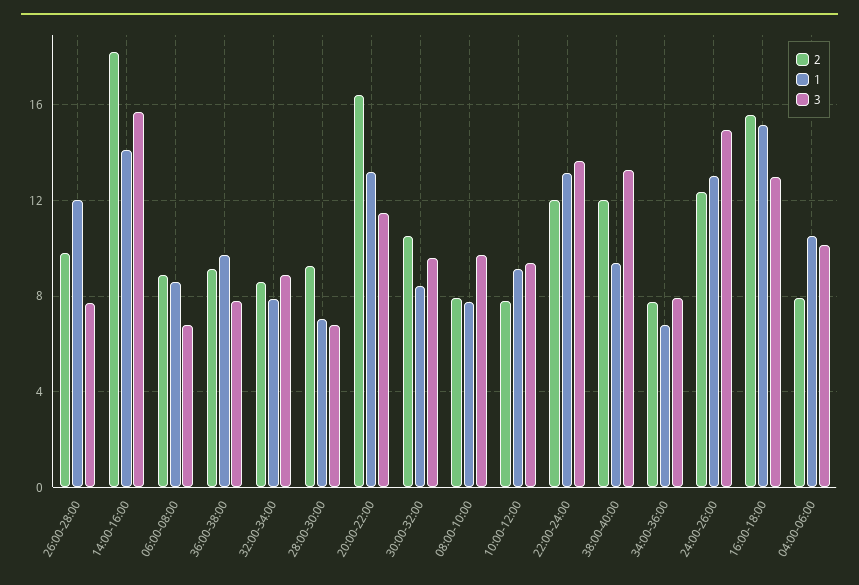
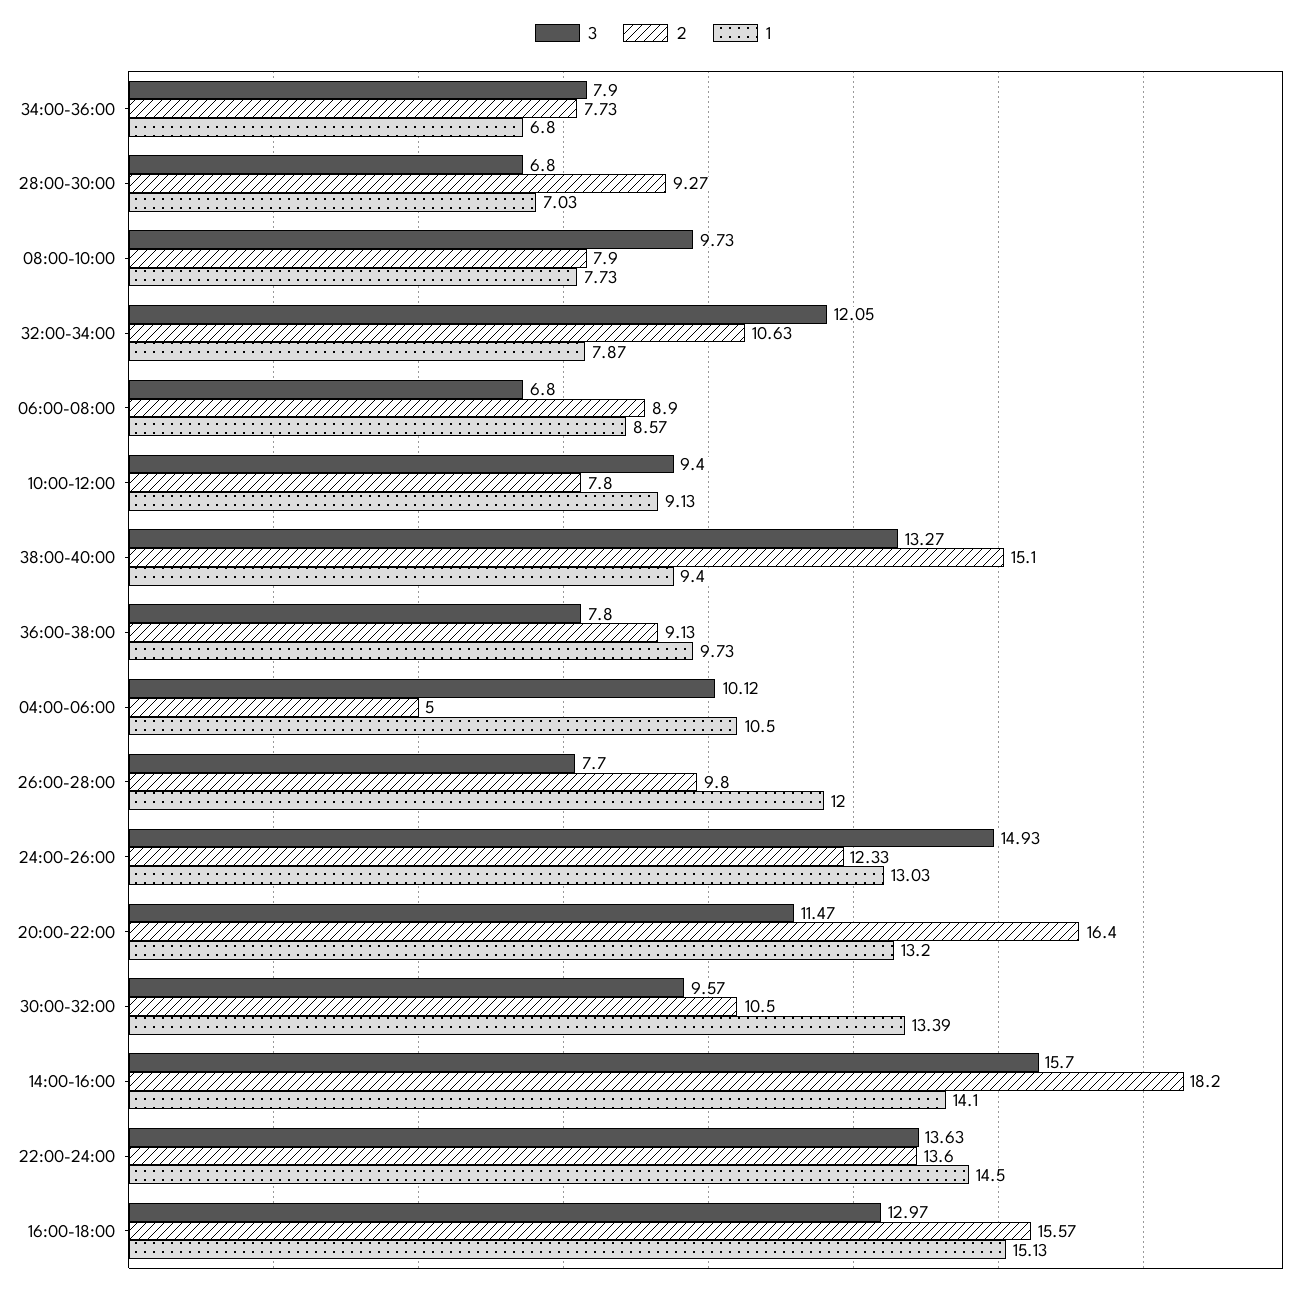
  {
    "2": {
      "26:00-28:00": 9.8,
      "14:00-16:00": 18.2,
      "06:00-08:00": 8.9,
      "36:00-38:00": 9.13,
-     "32:00-34:00": 8.5,
+     "32:00-34:00": 10.63,
      "28:00-30:00": 9.27,
      "20:00-22:00": 16.4,
      "30:00-32:00": 10.5,
      "08:00-10:00": 7.9,
      "10:00-12:00": 7.8,
-     "22:00-24:00": 12,
+     "22:00-24:00": 13.6,
-     "38:00-40:00": 12,
+     "38:00-40:00": 15.1,
      "34:00-36:00": 7.73,
      "24:00-26:00": 12.33,
      "16:00-18:00": 15.57,
-     "04:00-06:00": 8
+     "04:00-06:00": 5
    },
    "1": {
      "26:00-28:00": 12,
      "14:00-16:00": 14.1,
      "06:00-08:00": 8.57,
      "36:00-38:00": 9.73,
      "32:00-34:00": 7.87,
      "28:00-30:00": 7.03,
      "20:00-22:00": 13.2,
-     "30:00-32:00": 8.5,
+     "30:00-32:00": 13.39,
      "08:00-10:00": 7.73,
      "10:00-12:00": 9.13,
-     "22:00-24:00": 13,
+     "22:00-24:00": 14.5,
      "38:00-40:00": 9.4,
      "34:00-36:00": 6.8,
      "24:00-26:00": 13.03,
      "16:00-18:00": 15.13,
      "04:00-06:00": 10.5
    },
    "3": {
      "26:00-28:00": 7.7,
      "14:00-16:00": 15.7,
      "06:00-08:00": 6.8,
      "36:00-38:00": 7.8,
-     "32:00-34:00": 9,
+     "32:00-34:00": 12.05,
      "28:00-30:00": 6.8,
      "20:00-22:00": 11.47,
      "30:00-32:00": 9.57,
      "08:00-10:00": 9.73,
      "10:00-12:00": 9.4,
      "22:00-24:00": 13.63,
      "38:00-40:00": 13.27,
      "34:00-36:00": 7.9,
      "24:00-26:00": 14.93,
      "16:00-18:00": 12.97,
      "04:00-06:00": 10.12
    }
  }

